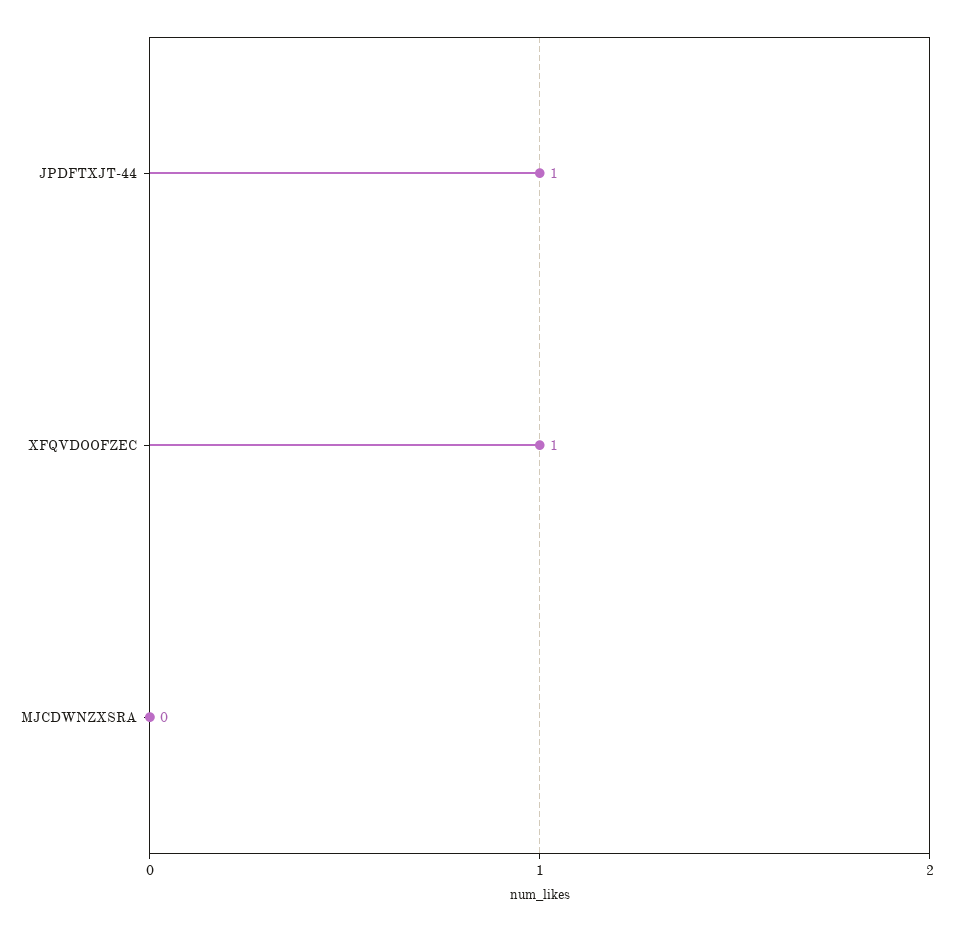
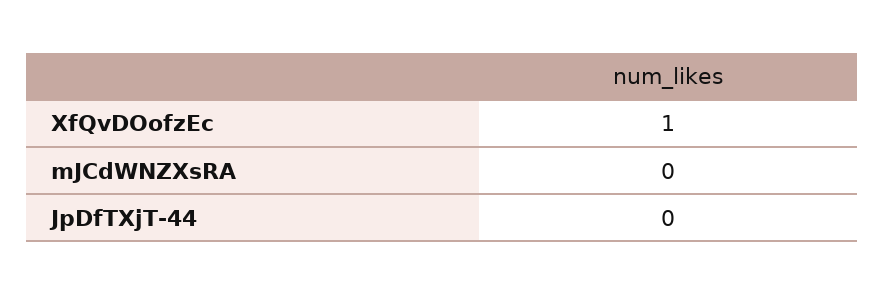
  {
-   "JPDFTXJT-44": 1,
+   "JPDFTXJT-44": 0,
    "XFQVDOOFZEC": 1,
    "MJCDWNZXSRA": 0
  }

